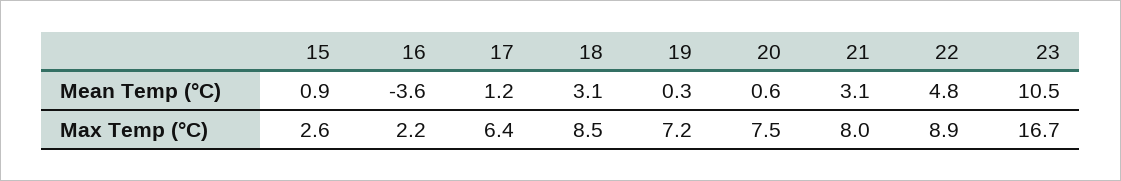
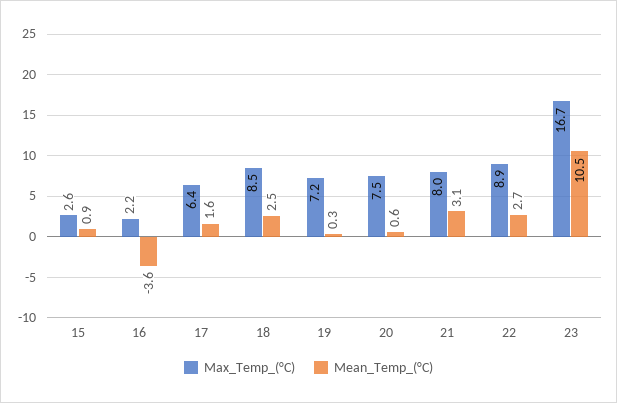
  {
    "Mean Temp (°C)": {
      "15": 0.9,
      "16": -3.6,
-     "17": 1.2,
+     "17": 1.6,
-     "18": 3.1,
+     "18": 2.5,
      "19": 0.3,
      "20": 0.6,
      "21": 3.1,
-     "22": 4.8,
+     "22": 2.7,
      "23": 10.5
    },
    "Max Temp (°C)": {
      "15": 2.6,
      "16": 2.2,
      "17": 6.4,
      "18": 8.5,
      "19": 7.2,
      "20": 7.5,
      "21": 8,
      "22": 8.9,
      "23": 16.7
    }
  }

